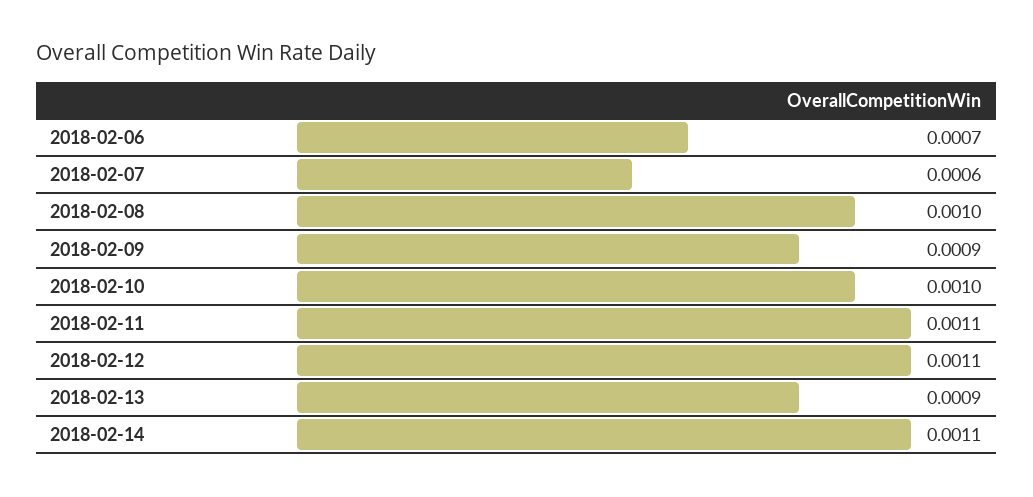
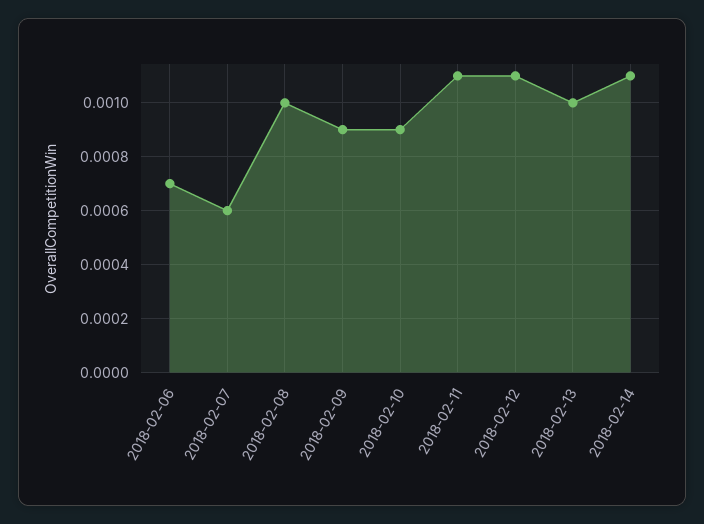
  {
    "2018-02-06": 0.0007,
    "2018-02-07": 0.0006,
    "2018-02-08": 0.001,
    "2018-02-09": 0.0009,
-   "2018-02-10": 0.001,
+   "2018-02-10": 0.0009,
    "2018-02-11": 0.0011,
    "2018-02-12": 0.0011,
-   "2018-02-13": 0.0009,
+   "2018-02-13": 0.001,
    "2018-02-14": 0.0011
  }

